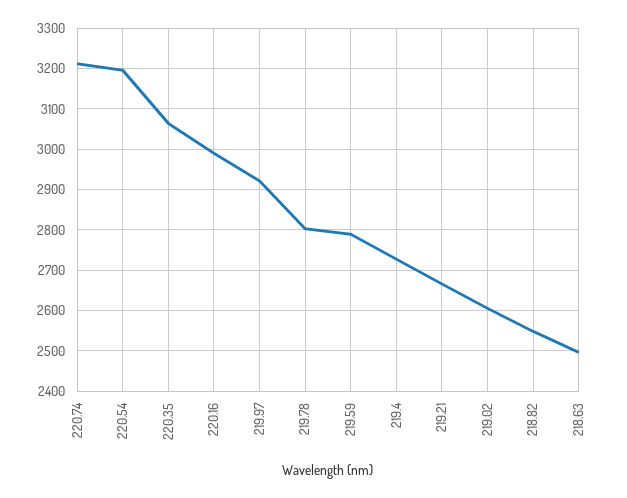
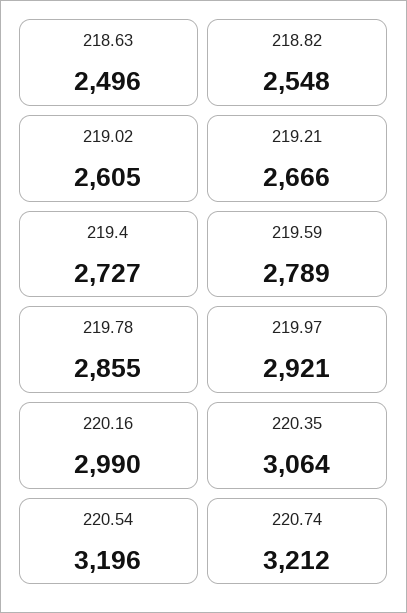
  {
    "220.74": 3212,
    "220.54": 3196,
    "220.35": 3064,
    "220.16": 2990,
    "219.97": 2921,
-   "219.78": 2800,
+   "219.78": 2855,
    "219.59": 2789,
    "219.4": 2727,
    "219.21": 2666,
    "219.02": 2605,
    "218.82": 2548,
    "218.63": 2496
  }

